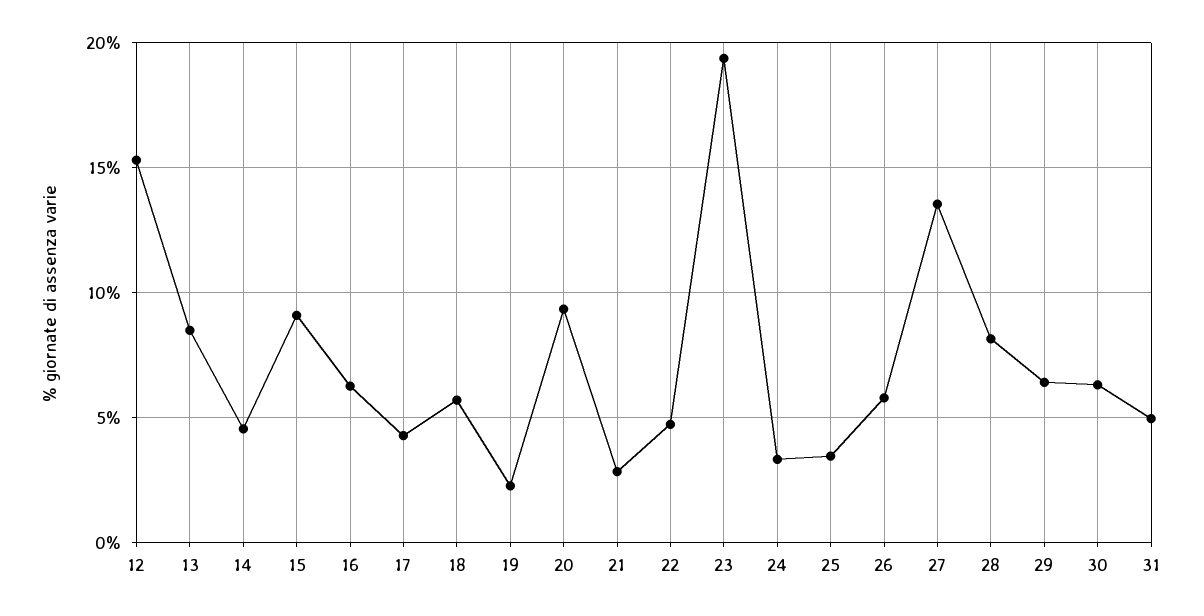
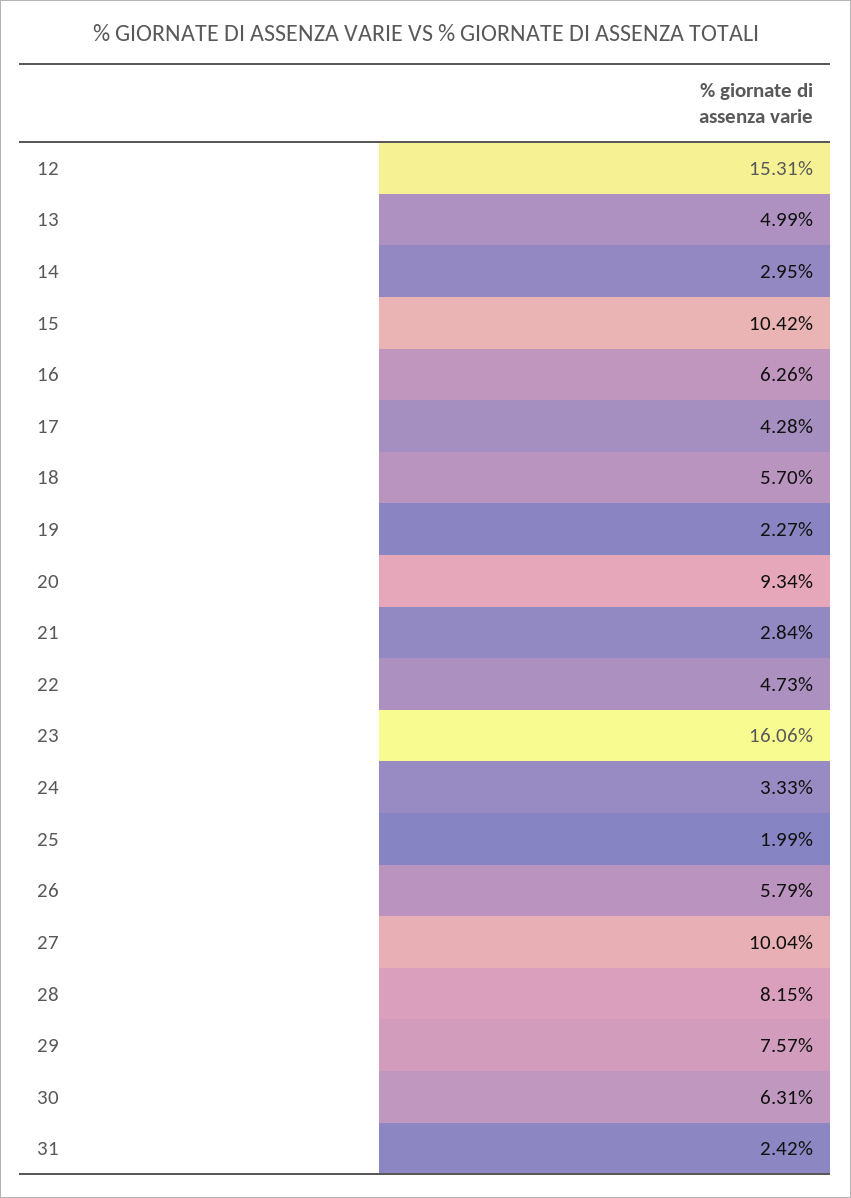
  {
    "12": 15.31,
-   "13": 8.5,
+   "13": 4.99,
-   "14": 4.5,
+   "14": 2.95,
-   "15": 9,
+   "15": 10.42,
    "16": 6.26,
    "17": 4.28,
    "18": 5.7,
    "19": 2.27,
    "20": 9.34,
    "21": 2.84,
    "22": 4.73,
-   "23": 19.5,
+   "23": 16.06,
    "24": 3.33,
-   "25": 3.5,
+   "25": 1.99,
    "26": 5.79,
-   "27": 13.5,
+   "27": 10.04,
    "28": 8.15,
-   "29": 6.5,
+   "29": 7.57,
    "30": 6.31,
-   "31": 5
+   "31": 2.42
  }

